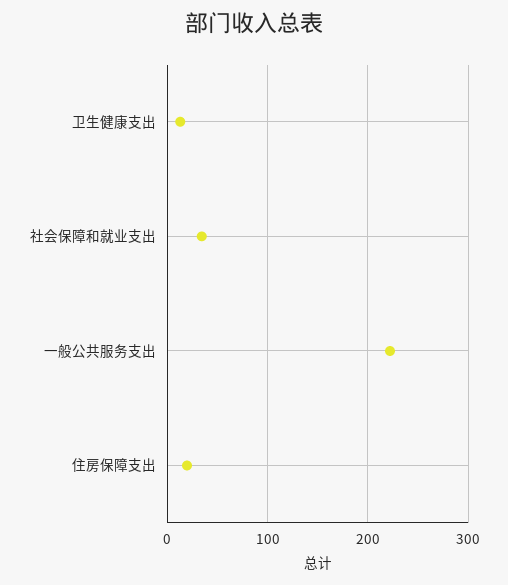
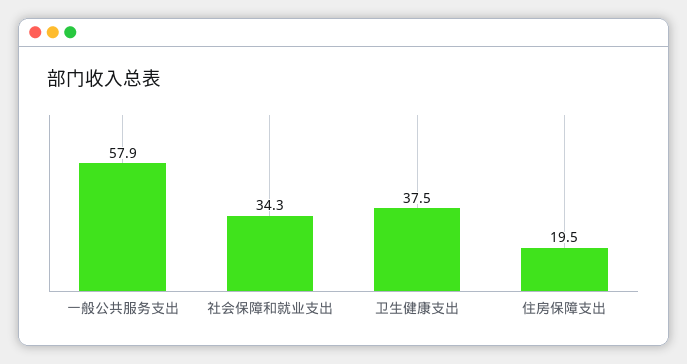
  {
-   "卫生健康支出": 10,
+   "卫生健康支出": 37.5,
    "社会保障和就业支出": 34.3,
-   "一般公共服务支出": 220,
+   "一般公共服务支出": 57.9,
    "住房保障支出": 19.5
  }

